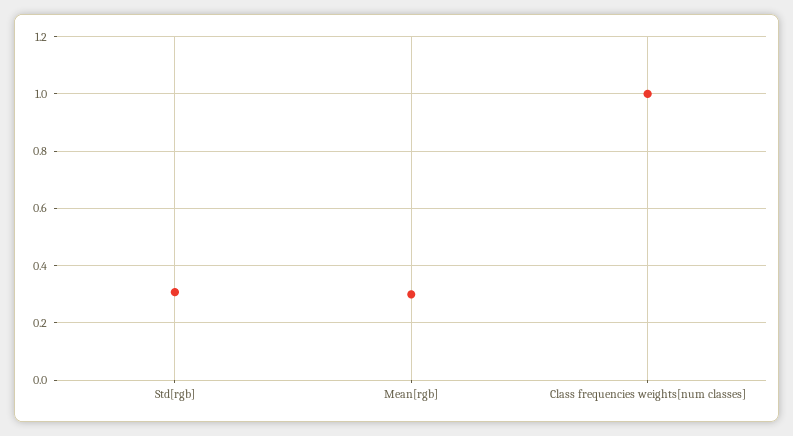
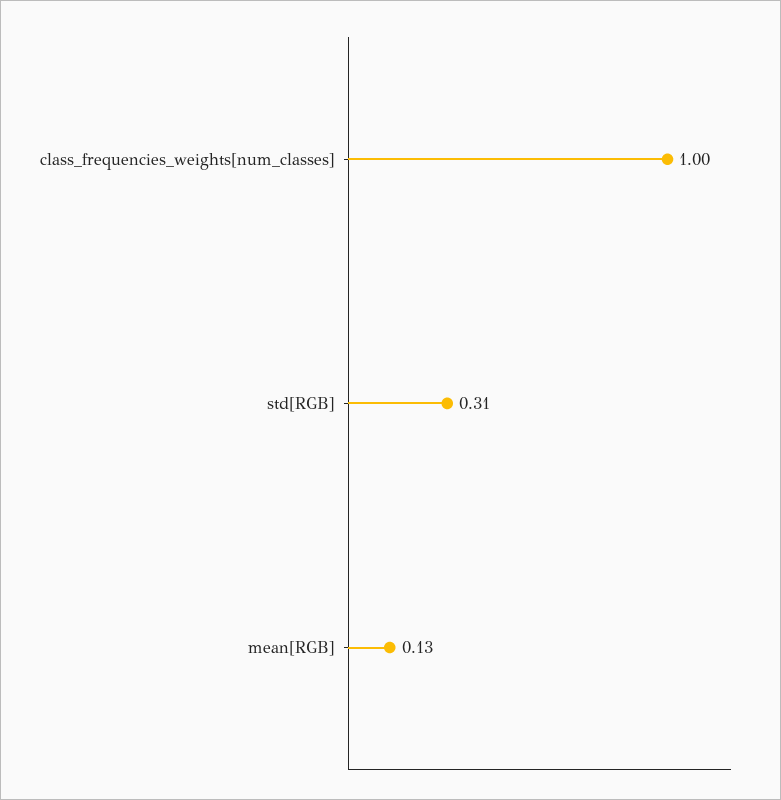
  {
    "Std[rgb]": 0.31,
-   "Mean[rgb]": 0.3,
+   "Mean[rgb]": 0.13,
    "Class frequencies weights[num classes]": 1
  }

